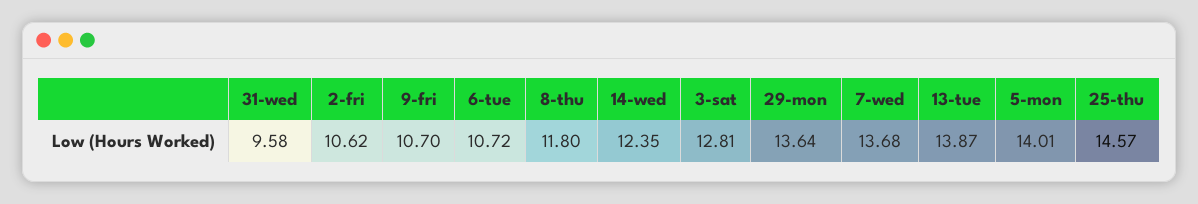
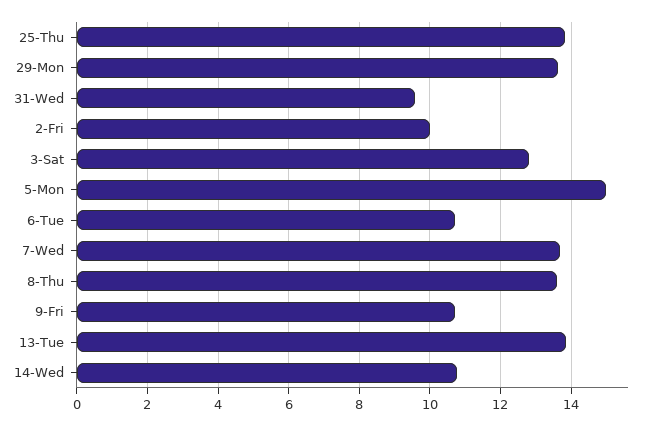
  {
    "31-wed": 9.58,
-   "2-fri": 10.62,
+   "2-fri": 10,
    "9-fri": 10.7,
    "6-tue": 10.72,
-   "8-thu": 11.8,
+   "8-thu": 13.6,
-   "14-wed": 12.35,
+   "14-wed": 10.8,
    "3-sat": 12.81,
    "29-mon": 13.64,
    "7-wed": 13.68,
    "13-tue": 13.87,
-   "5-mon": 14.01,
+   "5-mon": 15,
-   "25-thu": 14.57
+   "25-thu": 13.8
  }

